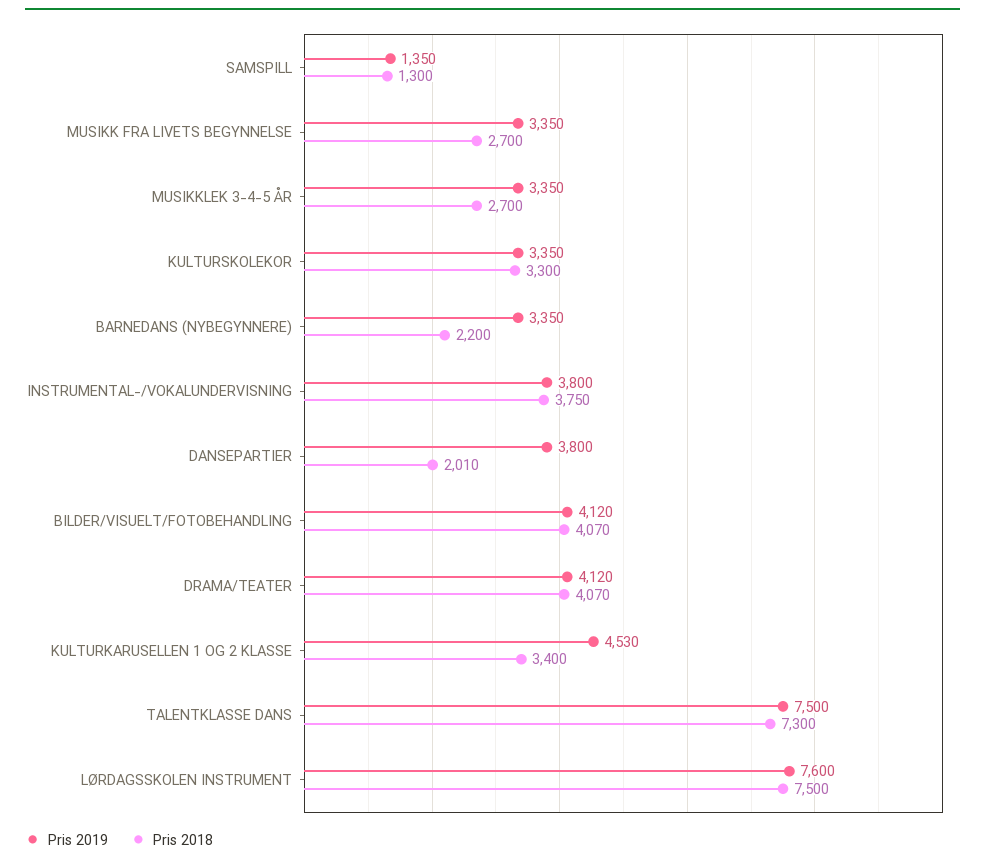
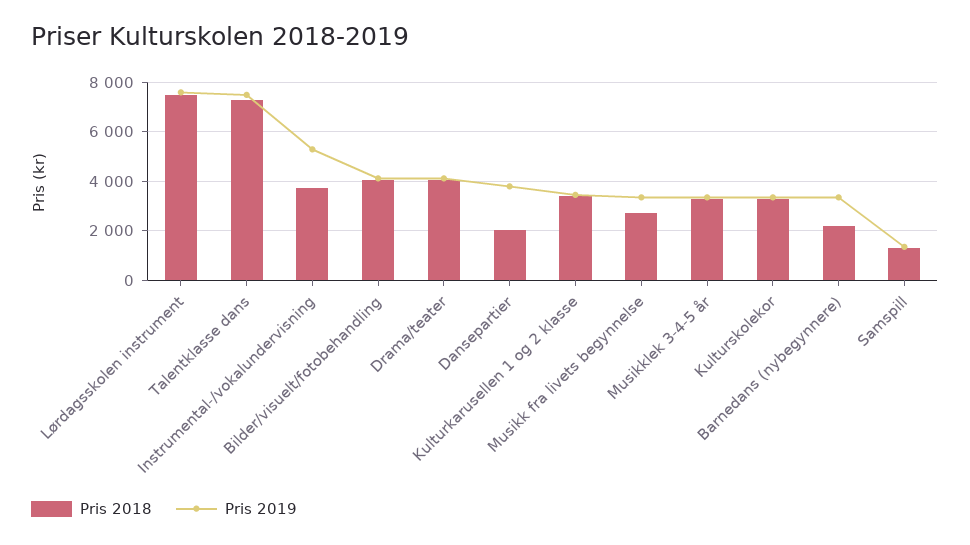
  {
    "Pris 2019": {
      "SAMSPILL": 1350,
      "MUSIKK FRA LIVETS BEGYNNELSE": 3350,
      "MUSIKKLEK 3-4-5 ÅR": 3350,
      "KULTURSKOLEKOR": 3350,
      "BARNEDANS (NYBEGYNNERE)": 3350,
-     "INSTRUMENTAL-/VOKALUNDERVISNING": 3800,
+     "INSTRUMENTAL-/VOKALUNDERVISNING": 5250,
      "DANSEPARTIER": 3800,
      "BILDER/VISUELT/FOTOBEHANDLING": 4120,
      "DRAMA/TEATER": 4120,
-     "KULTURKARUSELLEN 1 OG 2 KLASSE": 4530,
+     "KULTURKARUSELLEN 1 OG 2 KLASSE": 3500,
      "TALENTKLASSE DANS": 7500,
      "LØRDAGSSKOLEN INSTRUMENT": 7600
    },
    "Pris 2018": {
      "SAMSPILL": 1300,
      "MUSIKK FRA LIVETS BEGYNNELSE": 2700,
-     "MUSIKKLEK 3-4-5 ÅR": 2700,
+     "MUSIKKLEK 3-4-5 ÅR": 3250,
      "KULTURSKOLEKOR": 3300,
      "BARNEDANS (NYBEGYNNERE)": 2200,
      "INSTRUMENTAL-/VOKALUNDERVISNING": 3750,
      "DANSEPARTIER": 2010,
      "BILDER/VISUELT/FOTOBEHANDLING": 4070,
      "DRAMA/TEATER": 4070,
      "KULTURKARUSELLEN 1 OG 2 KLASSE": 3400,
      "TALENTKLASSE DANS": 7300,
      "LØRDAGSSKOLEN INSTRUMENT": 7500
    }
  }

